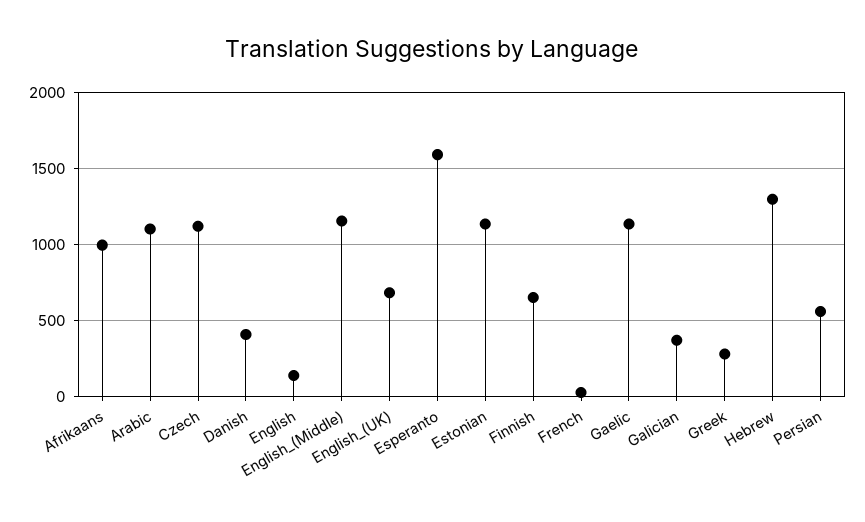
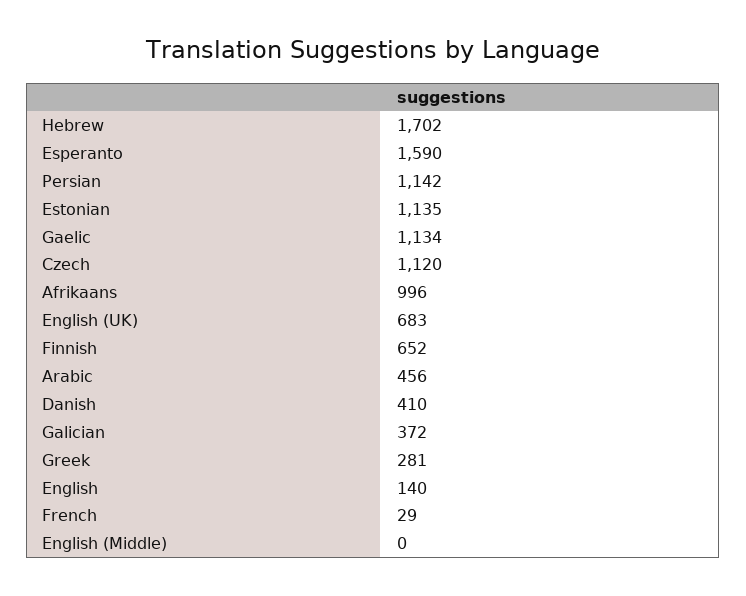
  {
    "Afrikaans": 996,
-   "Arabic": 1100,
+   "Arabic": 456,
    "Czech": 1120,
    "Danish": 410,
    "English": 140,
-   "English_(Middle)": 1150,
+   "English_(Middle)": 0,
    "English_(UK)": 683,
    "Esperanto": 1590,
    "Estonian": 1135,
    "Finnish": 652,
    "French": 29,
    "Gaelic": 1134,
    "Galician": 372,
    "Greek": 281,
-   "Hebrew": 1300,
+   "Hebrew": 1702,
-   "Persian": 550
+   "Persian": 1142
  }

